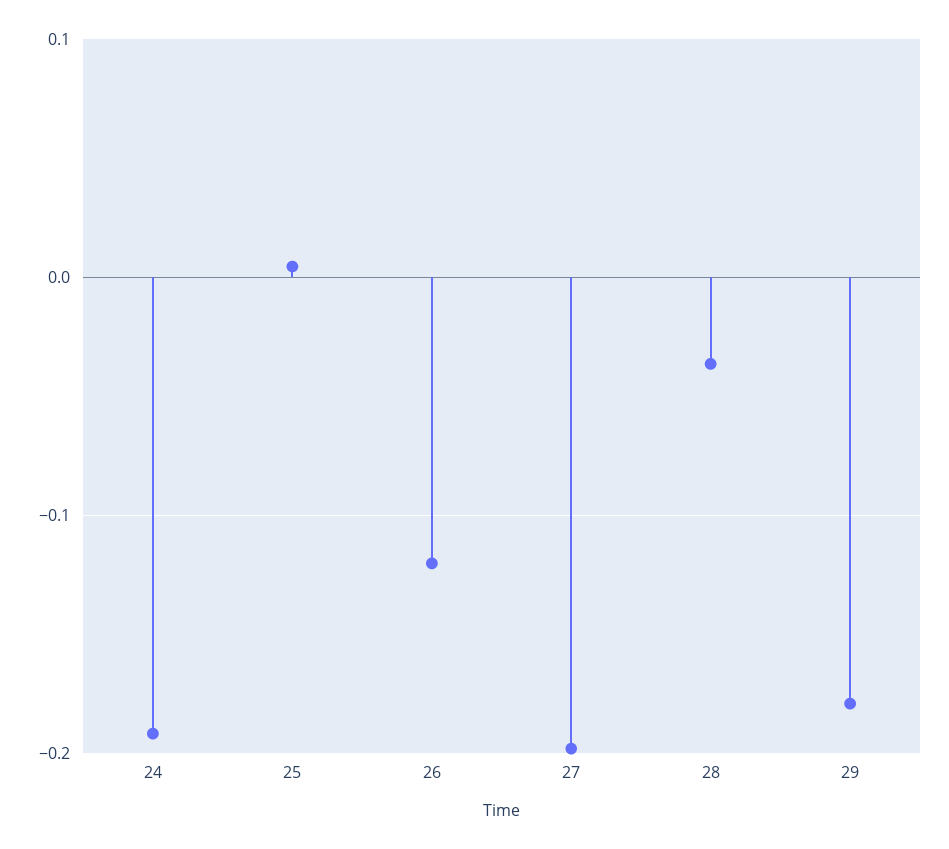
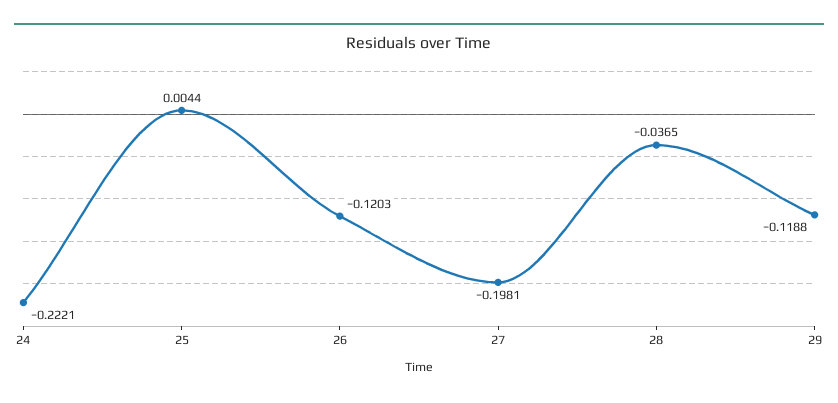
  {
-   "24": -0.19,
+   "24": -0.2221,
    "25": 0.0044,
    "26": -0.1203,
    "27": -0.1981,
    "28": -0.0365,
-   "29": -0.18
+   "29": -0.1188
  }

